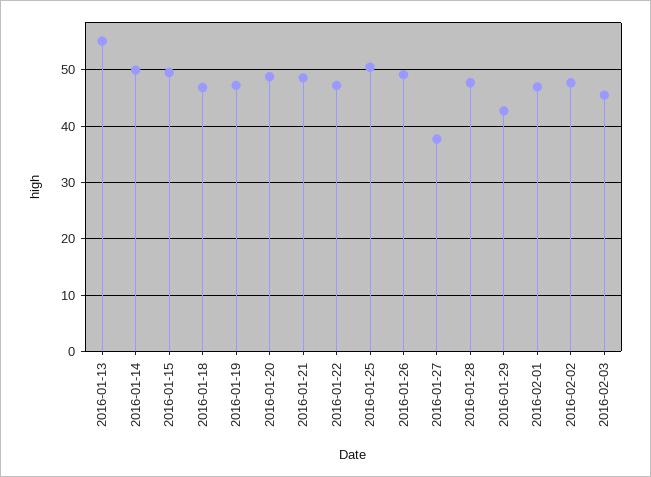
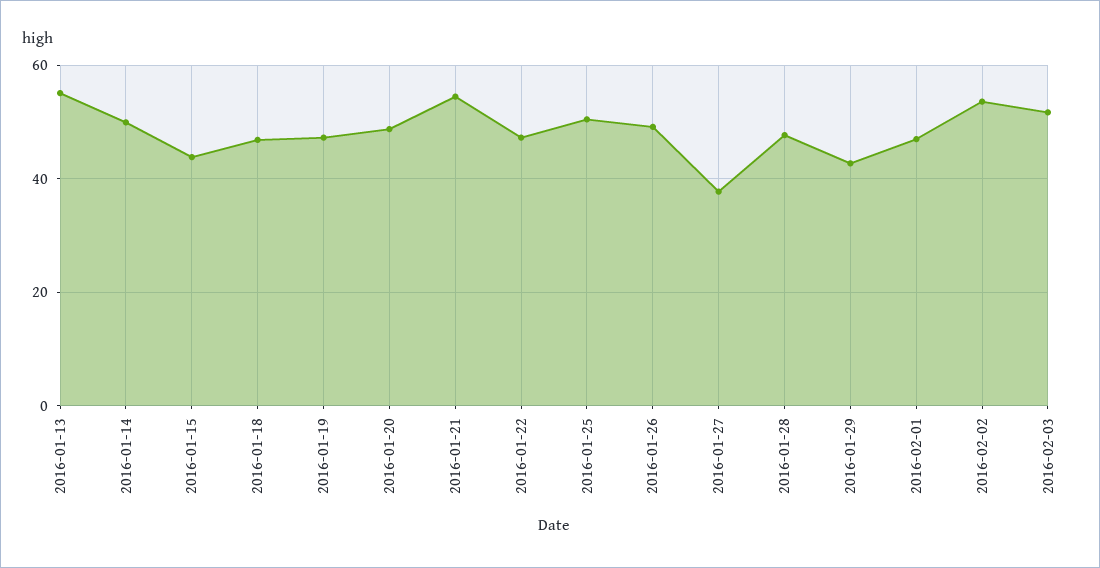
  {
    "2016-01-13": 56,
    "2016-01-14": 50,
-   "2016-01-15": 50,
+   "2016-01-15": 44,
    "2016-01-18": 46,
    "2016-01-19": 48,
    "2016-01-20": 48,
-   "2016-01-21": 48,
+   "2016-01-21": 54,
    "2016-01-22": 48,
    "2016-01-25": 50,
    "2016-01-26": 50,
    "2016-01-27": 38,
    "2016-01-28": 48,
    "2016-01-29": 42,
    "2016-02-01": 46,
-   "2016-02-02": 48,
+   "2016-02-02": 54,
-   "2016-02-03": 46
+   "2016-02-03": 52
  }

